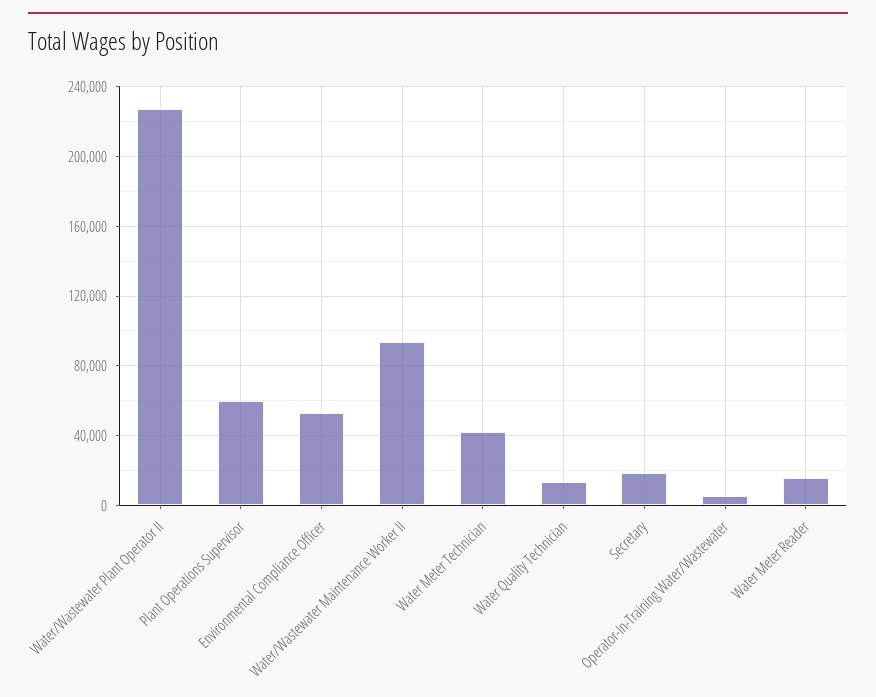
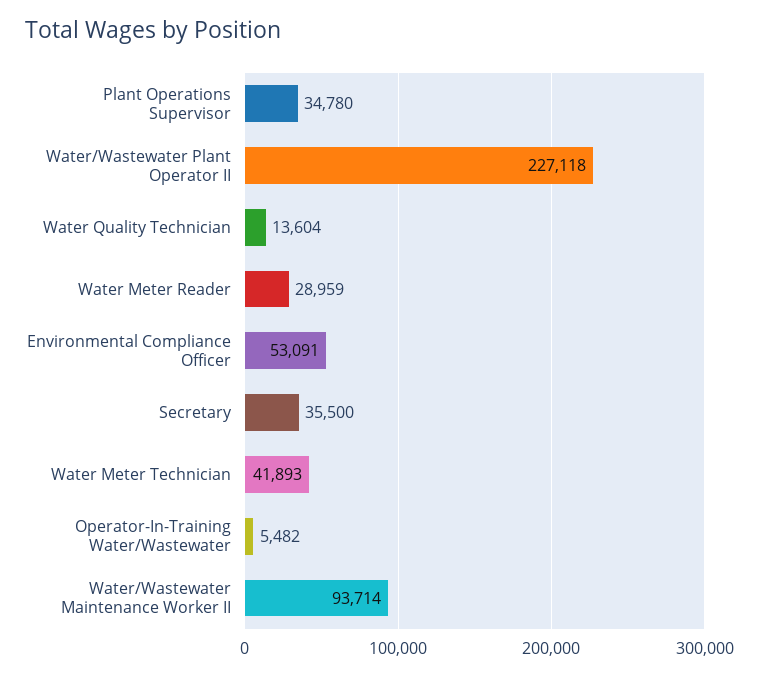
  {
    "Water/Wastewater Plant Operator II": 227118,
-   "Plant Operations Supervisor": 60000,
+   "Plant Operations Supervisor": 34780,
    "Environmental Compliance Officer": 53091,
    "Water/Wastewater Maintenance Worker II": 93714,
    "Water Meter Technician": 41893,
    "Water Quality Technician": 13604,
-   "Secretary": 20000,
+   "Secretary": 35500,
    "Operator-In-Training Water/Wastewater": 5482,
-   "Water Meter Reader": 15000
+   "Water Meter Reader": 28959
  }

